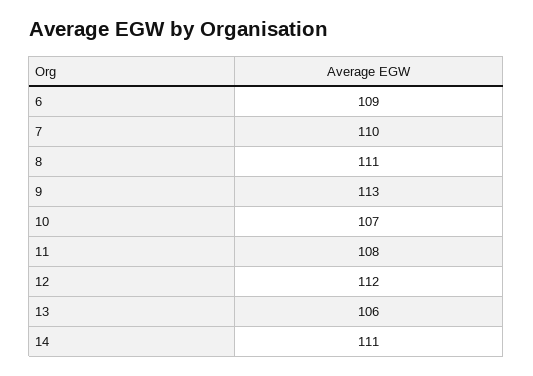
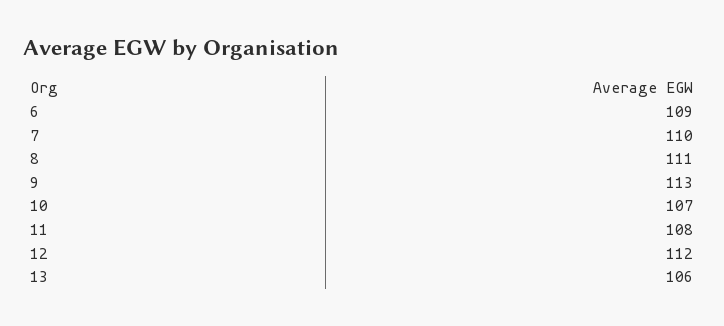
  {
    "6": 109,
    "7": 110,
    "8": 111,
    "9": 113,
    "10": 107,
    "11": 108,
    "12": 112,
-   "13": 106,
+   "13": 106
-   "14": 111
  }

